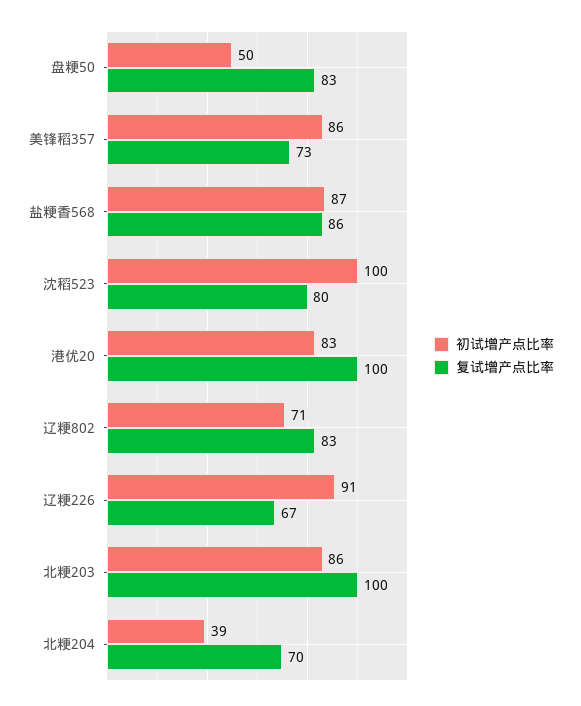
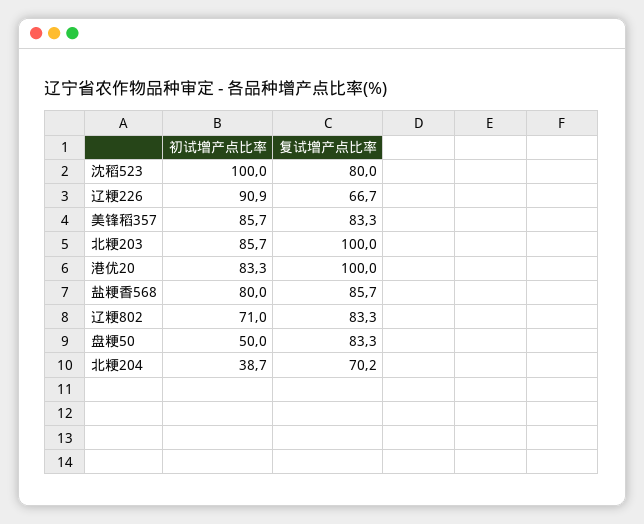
  {
    "初试增产点比率": {
      "盘粳50": 50,
      "美锋稻357": 85.7,
-     "盐粳香568": 87,
+     "盐粳香568": 80,
      "沈稻523": 100,
      "港优20": 83.3,
      "辽粳802": 71,
      "辽粳226": 90.9,
      "北粳203": 85.7,
      "北粳204": 38.7
    },
    "复试增产点比率": {
      "盘粳50": 83.3,
-     "美锋稻357": 73,
+     "美锋稻357": 83.3,
      "盐粳香568": 85.7,
      "沈稻523": 80,
      "港优20": 100,
      "辽粳802": 83.3,
      "辽粳226": 66.7,
      "北粳203": 100,
      "北粳204": 70.2
    }
  }

